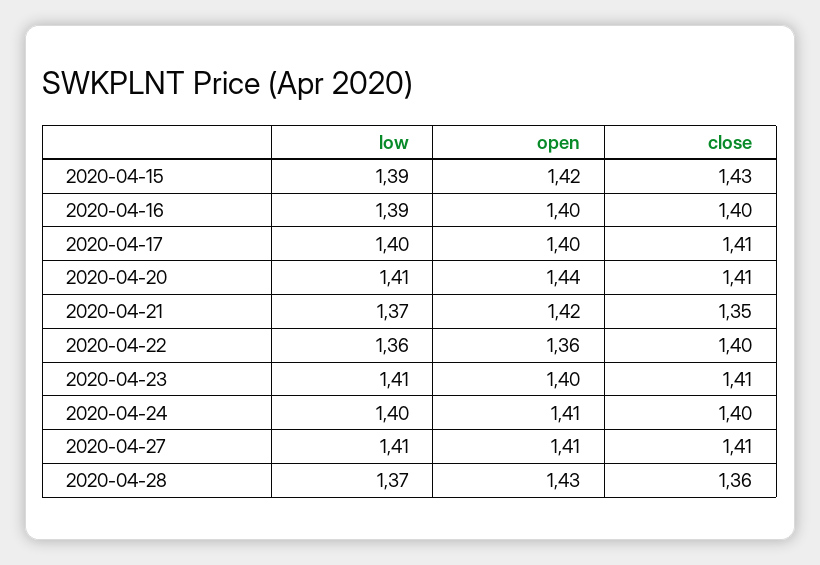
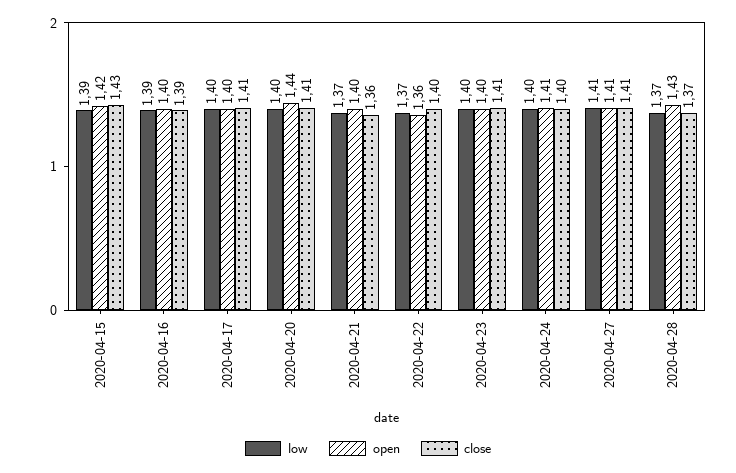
  {
    "low": {
      "2020-04-15": 1.39,
      "2020-04-16": 1.39,
      "2020-04-17": 1.4,
-     "2020-04-20": 1.41,
+     "2020-04-20": 1.4,
      "2020-04-21": 1.37,
-     "2020-04-22": 1.36,
+     "2020-04-22": 1.37,
-     "2020-04-23": 1.41,
+     "2020-04-23": 1.4,
      "2020-04-24": 1.4,
      "2020-04-27": 1.41,
      "2020-04-28": 1.37
    },
    "open": {
      "2020-04-15": 1.42,
      "2020-04-16": 1.4,
      "2020-04-17": 1.4,
      "2020-04-20": 1.44,
-     "2020-04-21": 1.42,
+     "2020-04-21": 1.4,
      "2020-04-22": 1.36,
      "2020-04-23": 1.4,
      "2020-04-24": 1.41,
      "2020-04-27": 1.41,
      "2020-04-28": 1.43
    },
    "close": {
      "2020-04-15": 1.43,
-     "2020-04-16": 1.4,
+     "2020-04-16": 1.39,
      "2020-04-17": 1.41,
      "2020-04-20": 1.41,
-     "2020-04-21": 1.35,
+     "2020-04-21": 1.36,
      "2020-04-22": 1.4,
      "2020-04-23": 1.41,
      "2020-04-24": 1.4,
      "2020-04-27": 1.41,
-     "2020-04-28": 1.36
+     "2020-04-28": 1.37
    }
  }

